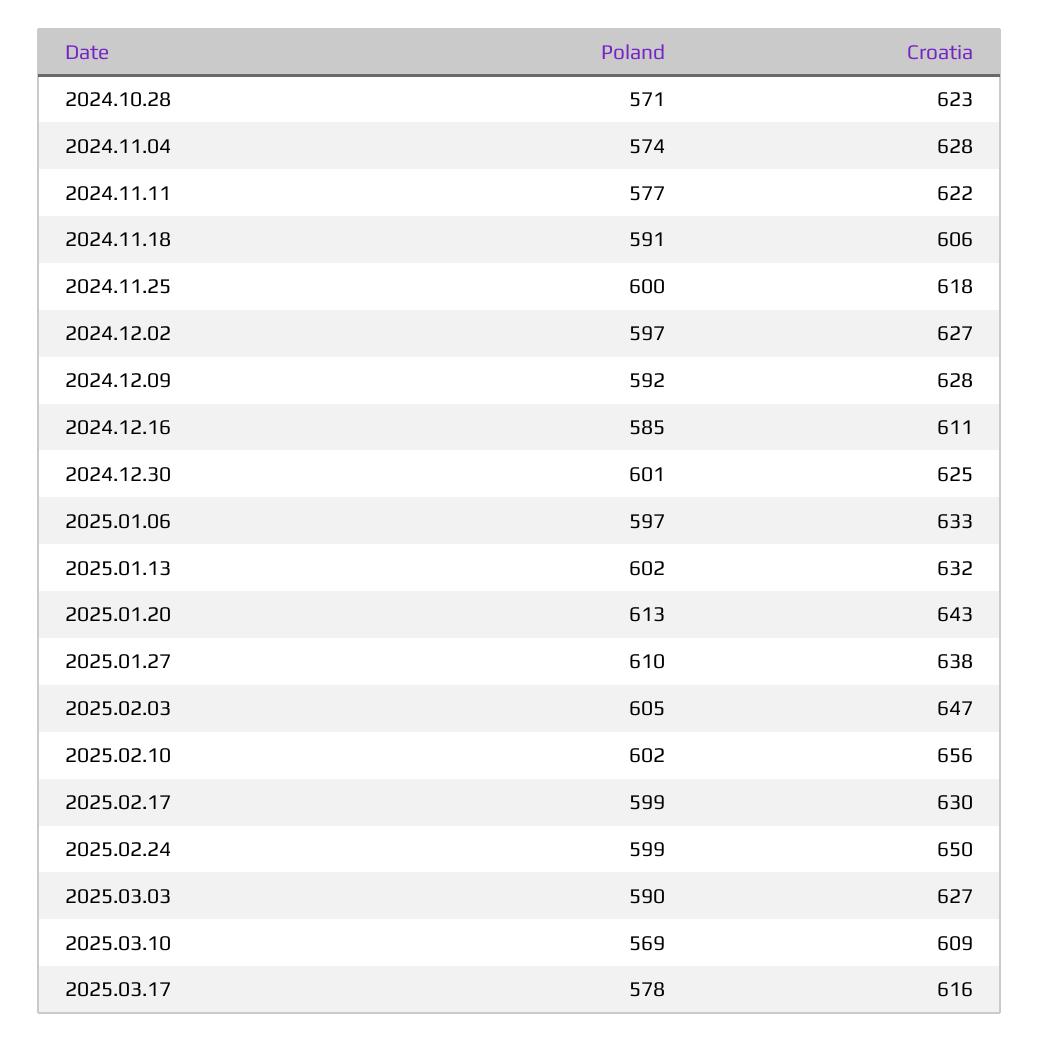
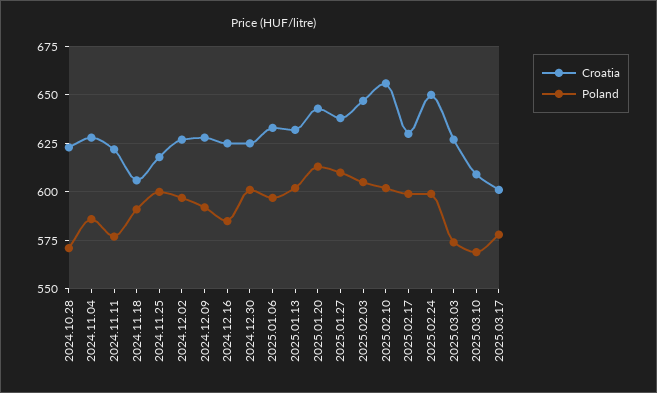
  {
    "Poland": {
      "2024.10.28": 571,
-     "2024.11.04": 574,
+     "2024.11.04": 585,
      "2024.11.11": 577,
      "2024.11.18": 591,
      "2024.11.25": 600,
      "2024.12.02": 597,
      "2024.12.09": 592,
      "2024.12.16": 585,
      "2024.12.30": 601,
      "2025.01.06": 597,
      "2025.01.13": 602,
      "2025.01.20": 613,
      "2025.01.27": 610,
      "2025.02.03": 605,
      "2025.02.10": 602,
      "2025.02.17": 599,
      "2025.02.24": 599,
-     "2025.03.03": 590,
+     "2025.03.03": 575,
      "2025.03.10": 569,
      "2025.03.17": 578
    },
    "Croatia": {
      "2024.10.28": 623,
      "2024.11.04": 628,
      "2024.11.11": 622,
      "2024.11.18": 606,
      "2024.11.25": 618,
      "2024.12.02": 627,
      "2024.12.09": 628,
-     "2024.12.16": 611,
+     "2024.12.16": 625,
      "2024.12.30": 625,
      "2025.01.06": 633,
      "2025.01.13": 632,
      "2025.01.20": 643,
      "2025.01.27": 638,
      "2025.02.03": 647,
      "2025.02.10": 656,
      "2025.02.17": 630,
      "2025.02.24": 650,
      "2025.03.03": 627,
      "2025.03.10": 609,
-     "2025.03.17": 616
+     "2025.03.17": 600
    }
  }

